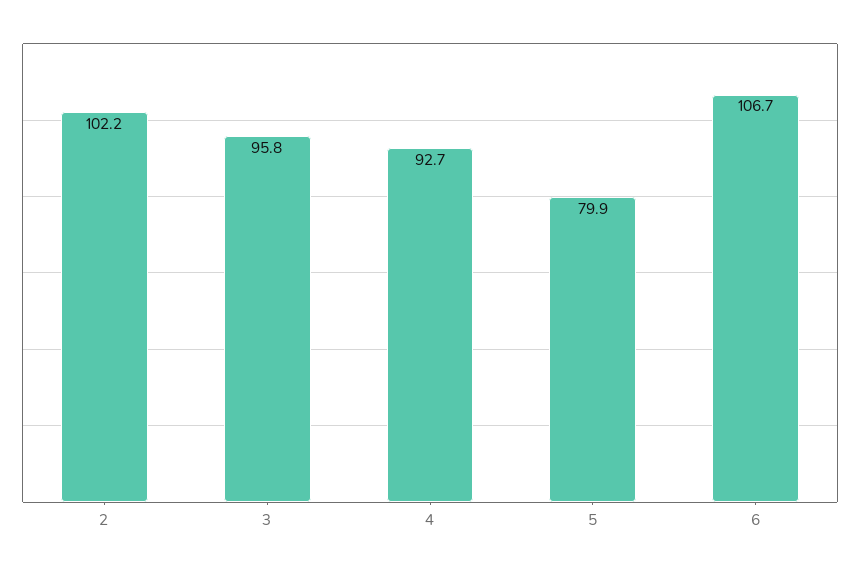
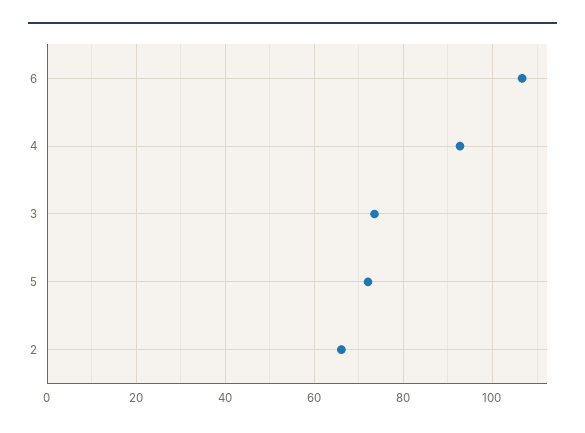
  {
-   "2": 102.2,
+   "2": 66,
-   "3": 95.8,
+   "3": 74,
    "4": 92.7,
-   "5": 79.9,
+   "5": 72,
    "6": 106.7
  }

